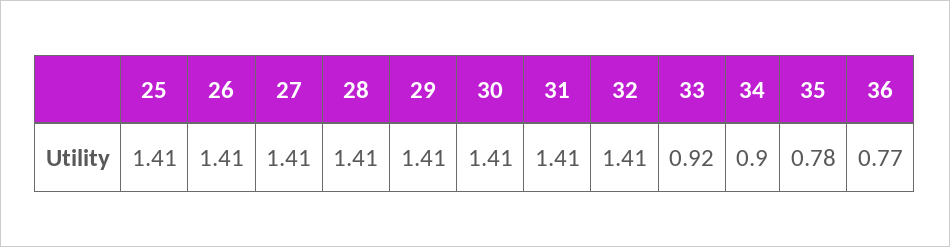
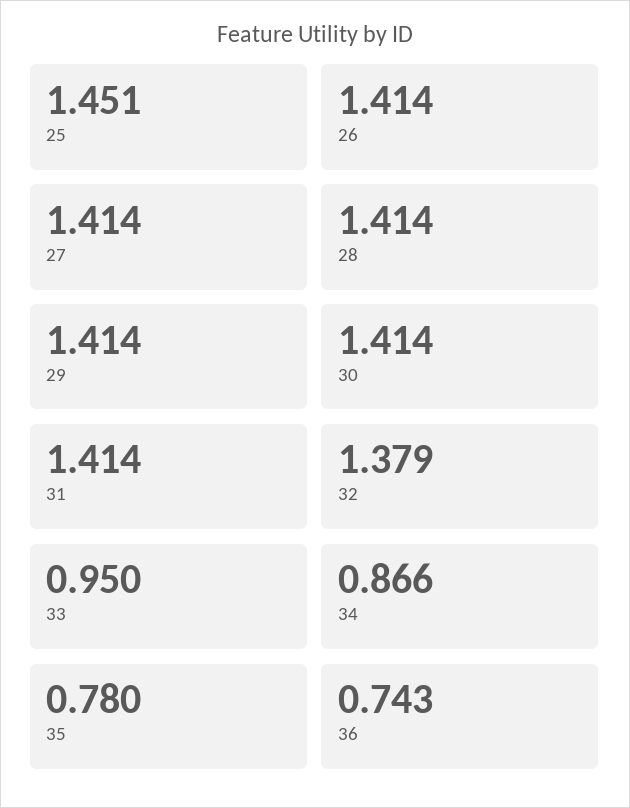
  {
-   "25": 1.41,
+   "25": 1.451,
    "26": 1.414,
    "27": 1.414,
    "28": 1.414,
    "29": 1.414,
    "30": 1.414,
    "31": 1.414,
-   "32": 1.41,
+   "32": 1.379,
-   "33": 0.92,
+   "33": 0.95,
-   "34": 0.9,
+   "34": 0.866,
    "35": 0.78,
-   "36": 0.77
+   "36": 0.743
  }

